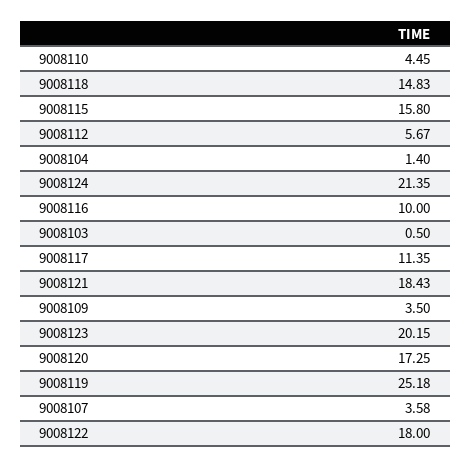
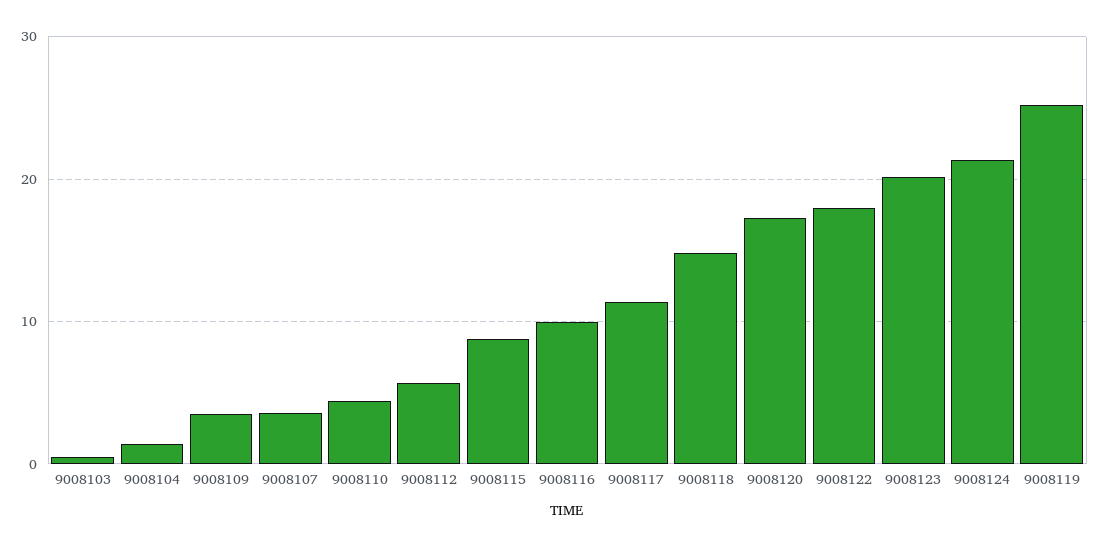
  {
    "9008110": 4.45,
    "9008118": 14.83,
-   "9008115": 15.8,
+   "9008115": 9,
    "9008112": 5.67,
    "9008104": 1.4,
    "9008124": 21.35,
    "9008116": 10,
    "9008103": 0.5,
    "9008117": 11.35,
-   "9008121": 18.43,
    "9008109": 3.5,
    "9008123": 20.15,
    "9008120": 17.25,
    "9008119": 25.18,
    "9008107": 3.58,
    "9008122": 18
  }

